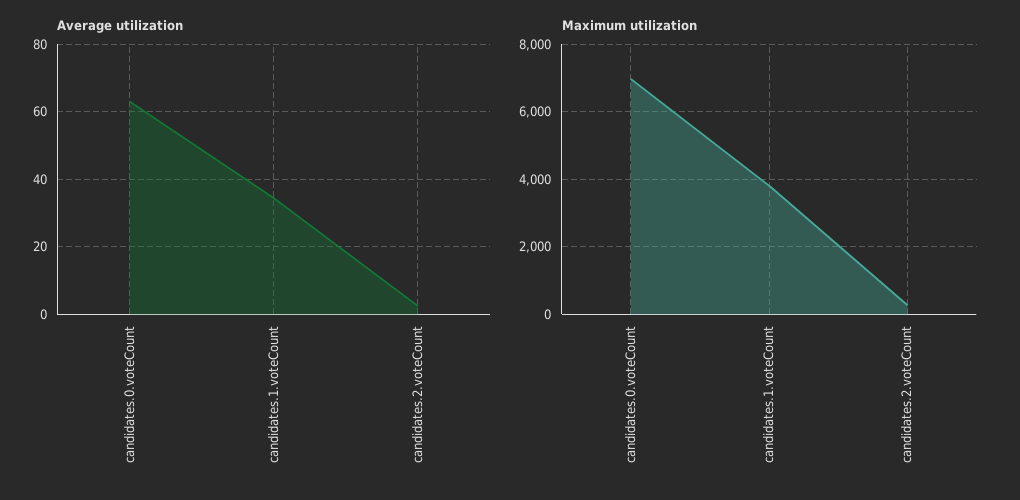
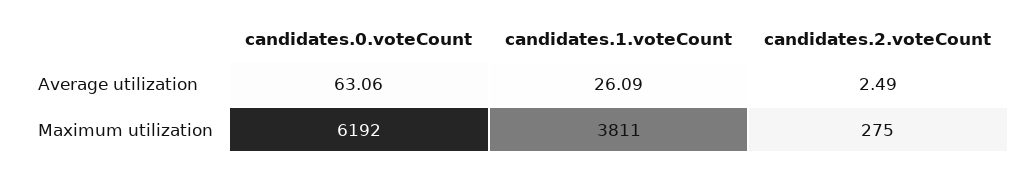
  {
    "Average utilization": {
      "candidates.0.voteCount": 63.06,
-     "candidates.1.voteCount": 34,
+     "candidates.1.voteCount": 26.09,
      "candidates.2.voteCount": 2.49
    },
    "Maximum utilization": {
-     "candidates.0.voteCount": 7000,
+     "candidates.0.voteCount": 6192,
      "candidates.1.voteCount": 3811,
      "candidates.2.voteCount": 275
    }
  }

